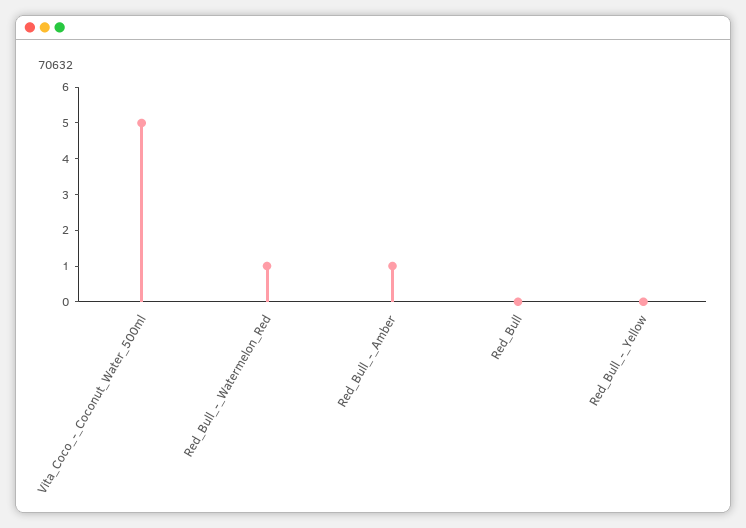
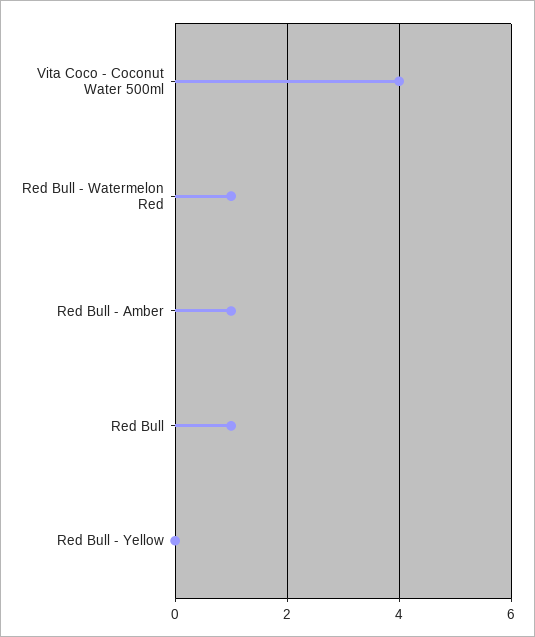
  {
-   "Vita_Coco_-_Coconut_Water_500ml": 5,
+   "Vita_Coco_-_Coconut_Water_500ml": 4,
    "Red_Bull_-_Watermelon_Red": 1,
    "Red_Bull_-_Amber": 1,
-   "Red_Bull": 0,
+   "Red_Bull": 1,
    "Red_Bull_-_Yellow": 0
  }

